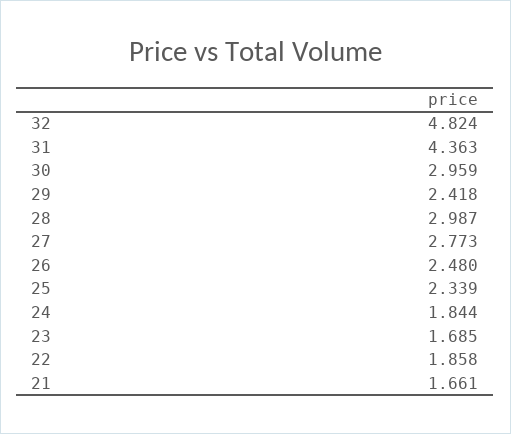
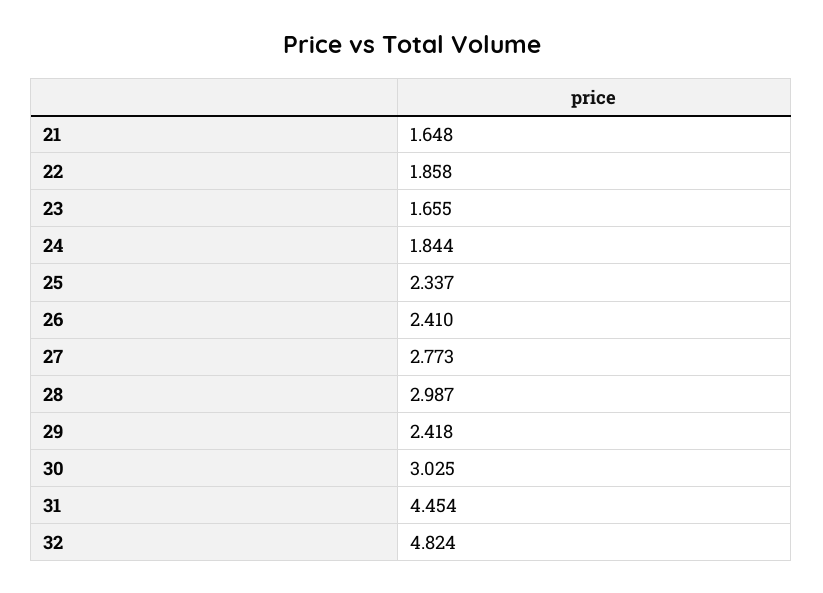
  {
    "32": 4.824,
-   "31": 4.363,
+   "31": 4.454,
-   "30": 2.959,
+   "30": 3.025,
    "29": 2.418,
    "28": 2.987,
    "27": 2.773,
-   "26": 2.48,
+   "26": 2.41,
-   "25": 2.339,
+   "25": 2.337,
    "24": 1.844,
-   "23": 1.685,
+   "23": 1.655,
    "22": 1.858,
-   "21": 1.661
+   "21": 1.648
  }

